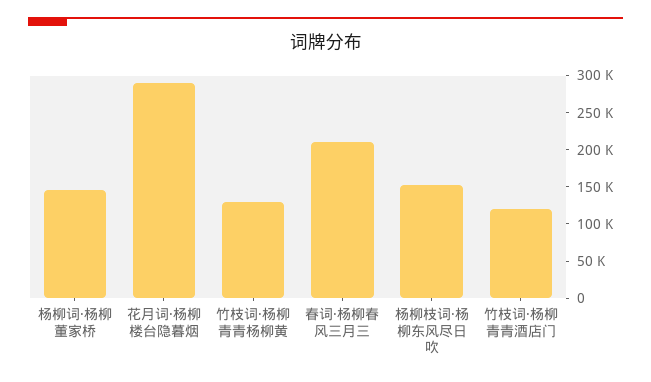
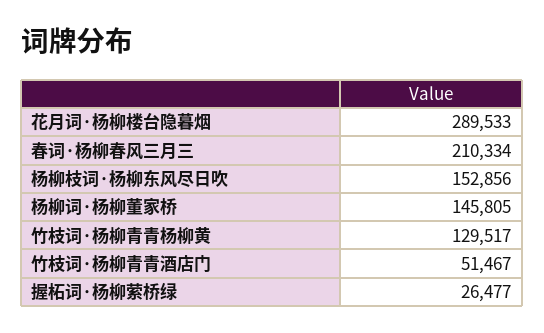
  {
    "杨柳词·杨柳董家桥": 145805,
    "花月词·杨柳楼台隐暮烟": 289533,
    "竹枝词·杨柳青青杨柳黄": 129517,
    "春词·杨柳春风三月三": 210334,
    "杨柳枝词·杨柳东风尽日吹": 152856,
-   "竹枝词·杨柳青青酒店门": 125000
+   "竹枝词·杨柳青青酒店门": 51467,
+   "握柘词·杨柳萦桥绿": 26477
  }

